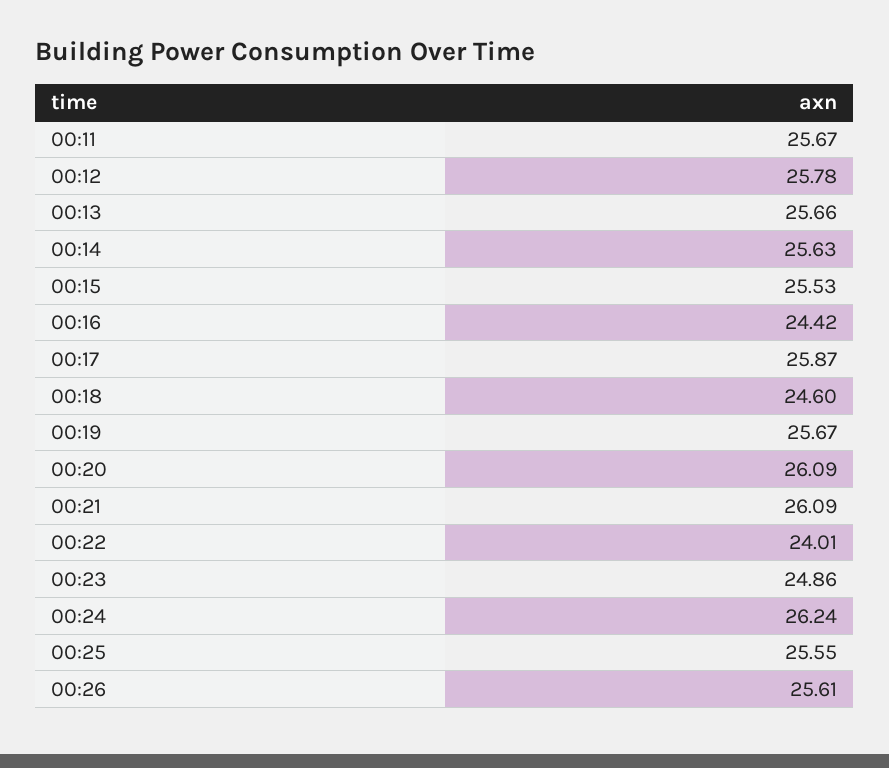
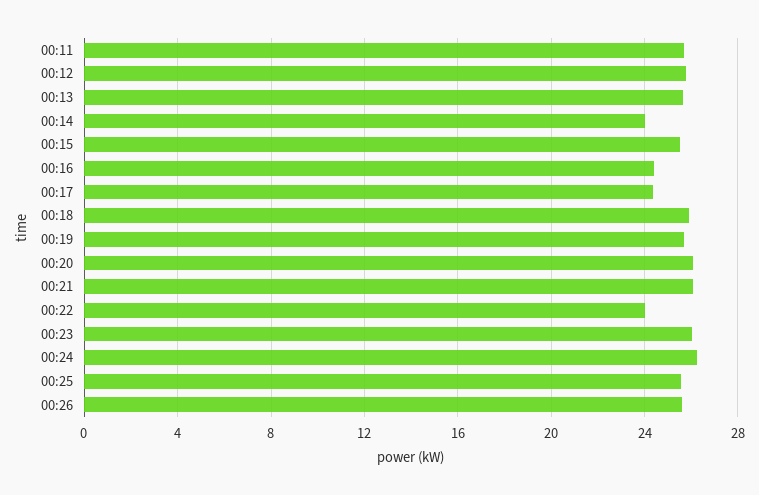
  {
    "00:11": 25.67,
    "00:12": 25.78,
    "00:13": 25.66,
-   "00:14": 25.63,
+   "00:14": 24,
    "00:15": 25.53,
    "00:16": 24.42,
-   "00:17": 25.87,
+   "00:17": 24.5,
-   "00:18": 24.6,
+   "00:18": 26,
    "00:19": 25.67,
    "00:20": 26.09,
    "00:21": 26.09,
    "00:22": 24.01,
-   "00:23": 24.86,
+   "00:23": 26,
    "00:24": 26.24,
    "00:25": 25.55,
    "00:26": 25.61
  }

